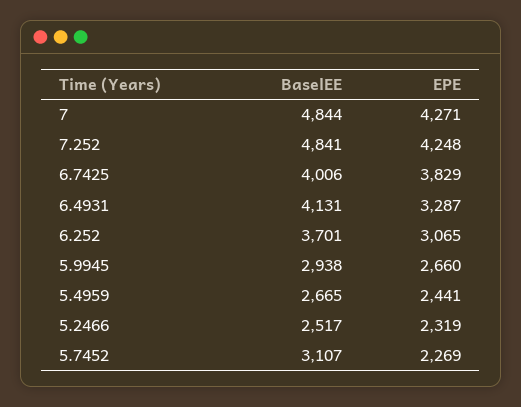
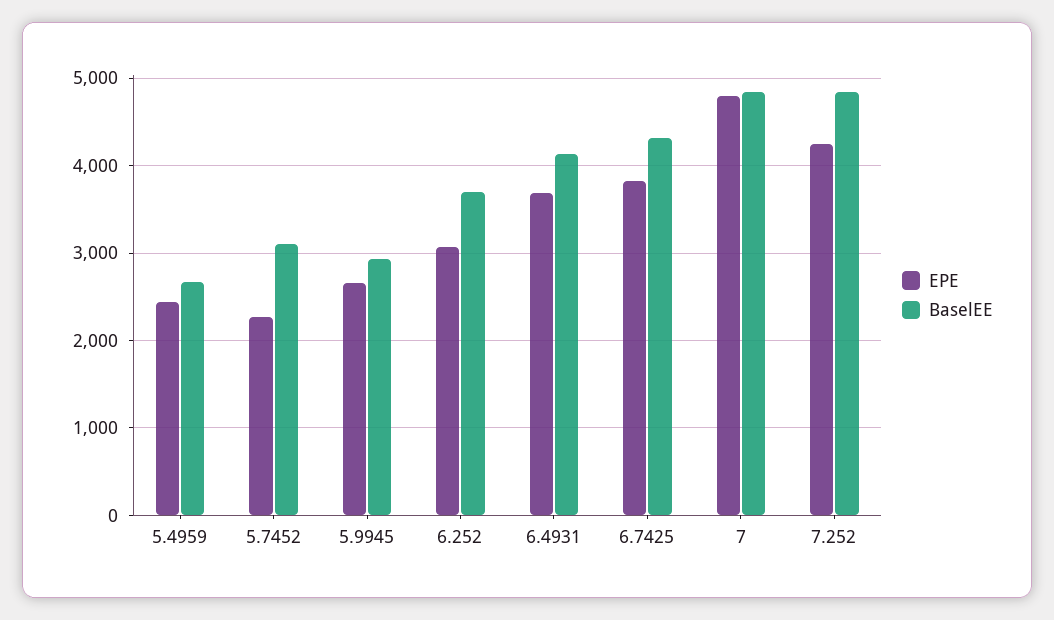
  {
    "BaselEE": {
      "7": 4844,
      "7.252": 4841,
-     "6.7425": 4006,
+     "6.7425": 4300,
      "6.4931": 4131,
      "6.252": 3701,
      "5.9945": 2938,
      "5.4959": 2665,
-     "5.2466": 2517,
      "5.7452": 3107
    },
    "EPE": {
-     "7": 4271,
+     "7": 4800,
      "7.252": 4248,
      "6.7425": 3829,
-     "6.4931": 3287,
+     "6.4931": 3700,
      "6.252": 3065,
      "5.9945": 2660,
      "5.4959": 2441,
-     "5.2466": 2319,
      "5.7452": 2269
    }
  }

